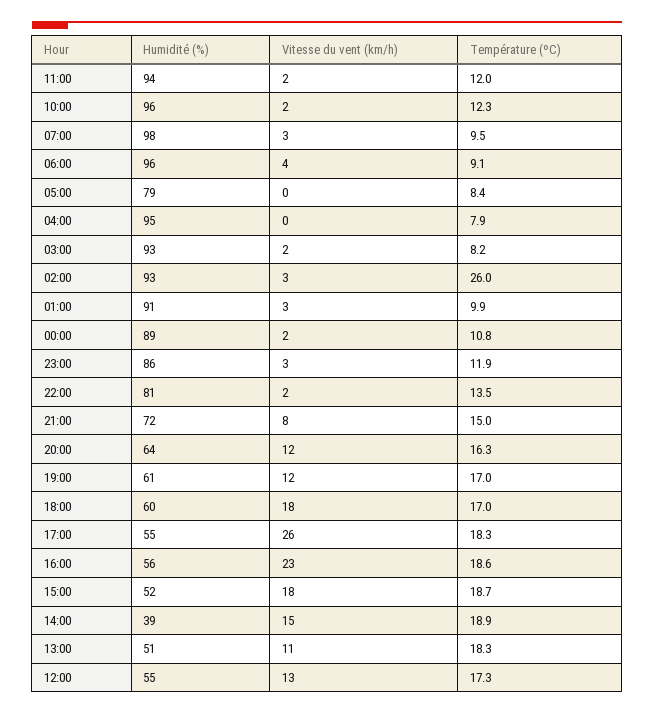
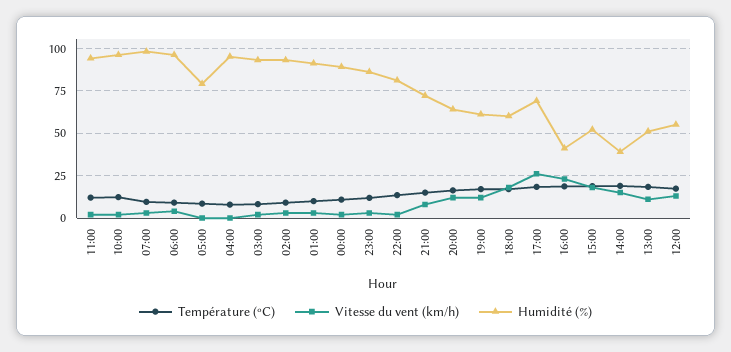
  {
    "Humidité (%)": {
      "11:00": 94,
      "10:00": 96,
      "07:00": 98,
      "06:00": 96,
      "05:00": 79,
      "04:00": 95,
      "03:00": 93,
      "02:00": 93,
      "01:00": 91,
      "00:00": 89,
      "23:00": 86,
      "22:00": 81,
      "21:00": 72,
      "20:00": 64,
      "19:00": 61,
      "18:00": 60,
-     "17:00": 55,
+     "17:00": 70,
-     "16:00": 56,
+     "16:00": 40,
      "15:00": 52,
      "14:00": 39,
      "13:00": 51,
      "12:00": 55
    },
    "Vitesse du vent (km/h)": {
      "11:00": 2,
      "10:00": 2,
      "07:00": 3,
      "06:00": 4,
      "05:00": 0,
      "04:00": 0,
      "03:00": 2,
      "02:00": 3,
      "01:00": 3,
      "00:00": 2,
      "23:00": 3,
      "22:00": 2,
      "21:00": 8,
      "20:00": 12,
      "19:00": 12,
      "18:00": 18,
      "17:00": 26,
      "16:00": 23,
      "15:00": 18,
      "14:00": 15,
      "13:00": 11,
      "12:00": 13
    },
    "Température (ºC)": {
      "11:00": 12,
      "10:00": 12.3,
      "07:00": 9.5,
      "06:00": 9.1,
      "05:00": 8.4,
      "04:00": 7.9,
      "03:00": 8.2,
-     "02:00": 26,
+     "02:00": 10,
      "01:00": 9.9,
      "00:00": 10.8,
      "23:00": 11.9,
      "22:00": 13.5,
      "21:00": 15,
      "20:00": 16.3,
      "19:00": 17,
      "18:00": 17,
      "17:00": 18.3,
      "16:00": 18.6,
      "15:00": 18.7,
      "14:00": 18.9,
      "13:00": 18.3,
      "12:00": 17.3
    }
  }

